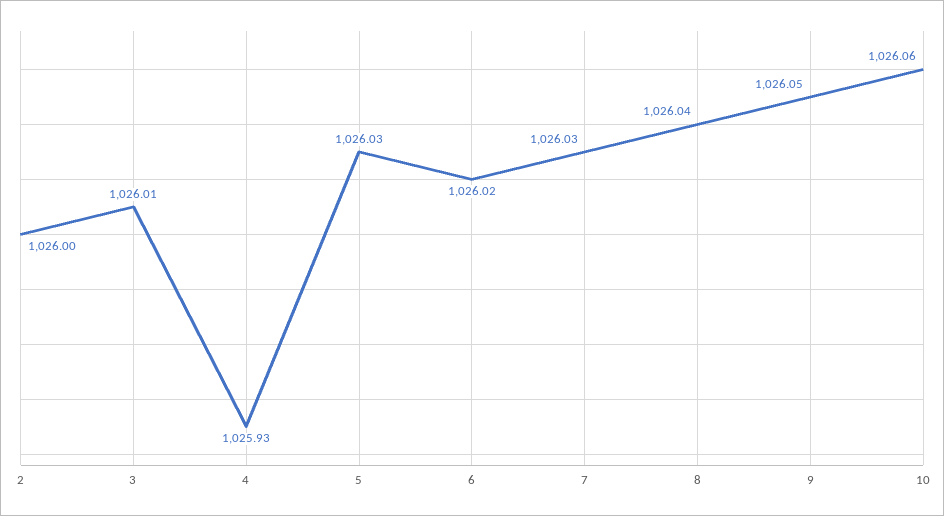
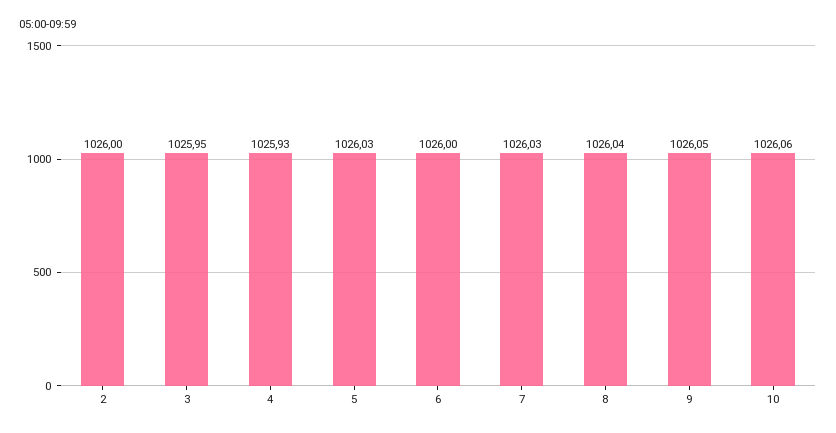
  {
    "2": 1026,
-   "3": 1026.01,
+   "3": 1025.95,
    "4": 1025.93,
    "5": 1026.03,
-   "6": 1026.02,
+   "6": 1026,
    "7": 1026.03,
    "8": 1026.04,
    "9": 1026.05,
    "10": 1026.06
  }

